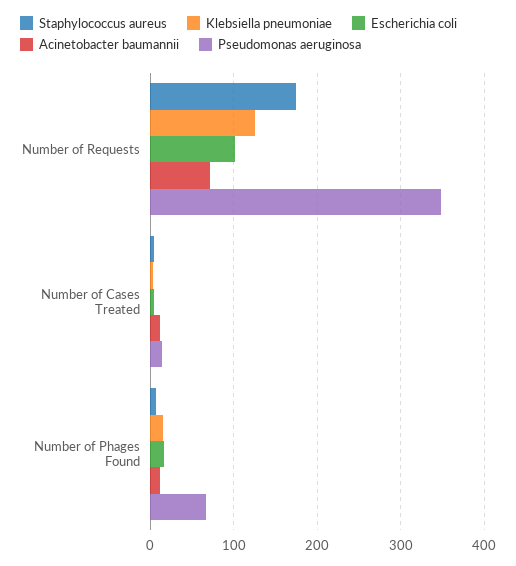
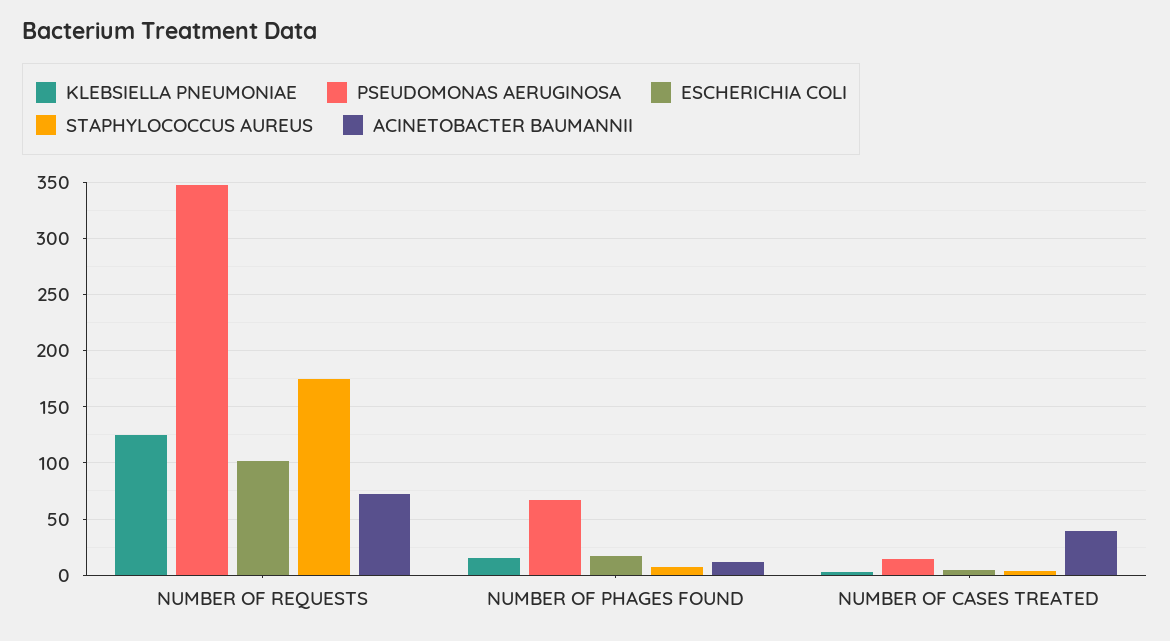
  {
    "Staphylococcus aureus": {
      "Number of Requests": 180,
      "Number of Cases Treated": 0,
      "Number of Phages Found": 10
    },
    "Klebsiella pneumoniae": {
      "Number of Requests": 130,
      "Number of Cases Treated": 0,
      "Number of Phages Found": 20
    },
    "Escherichia coli": {
      "Number of Requests": 100,
      "Number of Cases Treated": 10,
      "Number of Phages Found": 20
    },
    "Acinetobacter baumannii": {
      "Number of Requests": 70,
-     "Number of Cases Treated": 10,
+     "Number of Cases Treated": 40,
      "Number of Phages Found": 10
    },
    "Pseudomonas aeruginosa": {
      "Number of Requests": 350,
      "Number of Cases Treated": 10,
      "Number of Phages Found": 70
    }
  }

